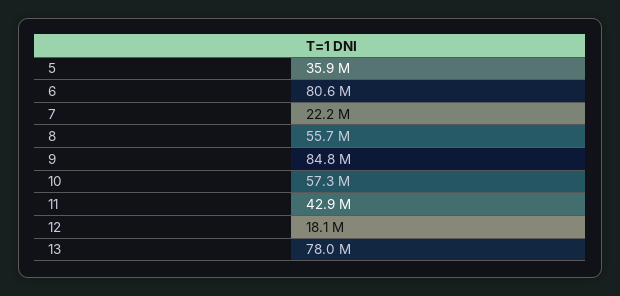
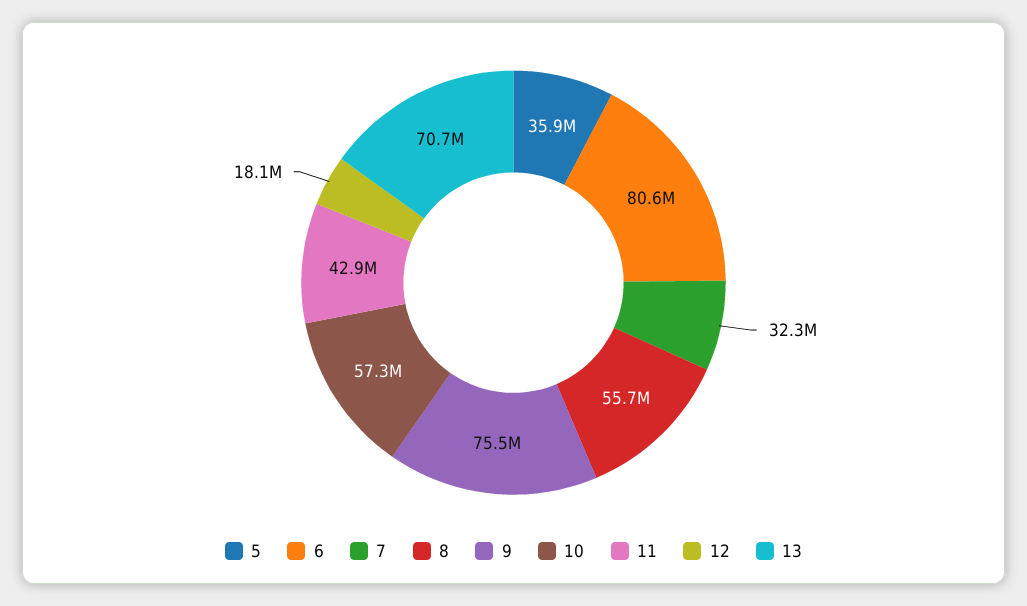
  {
    "5": 35900000,
    "6": 80600000,
-   "7": 22200000,
+   "7": 32300000,
    "8": 55700000,
-   "9": 84800000,
+   "9": 75500000,
    "10": 57300000,
    "11": 42900000,
    "12": 18100000,
-   "13": 78000000
+   "13": 70700000
  }

